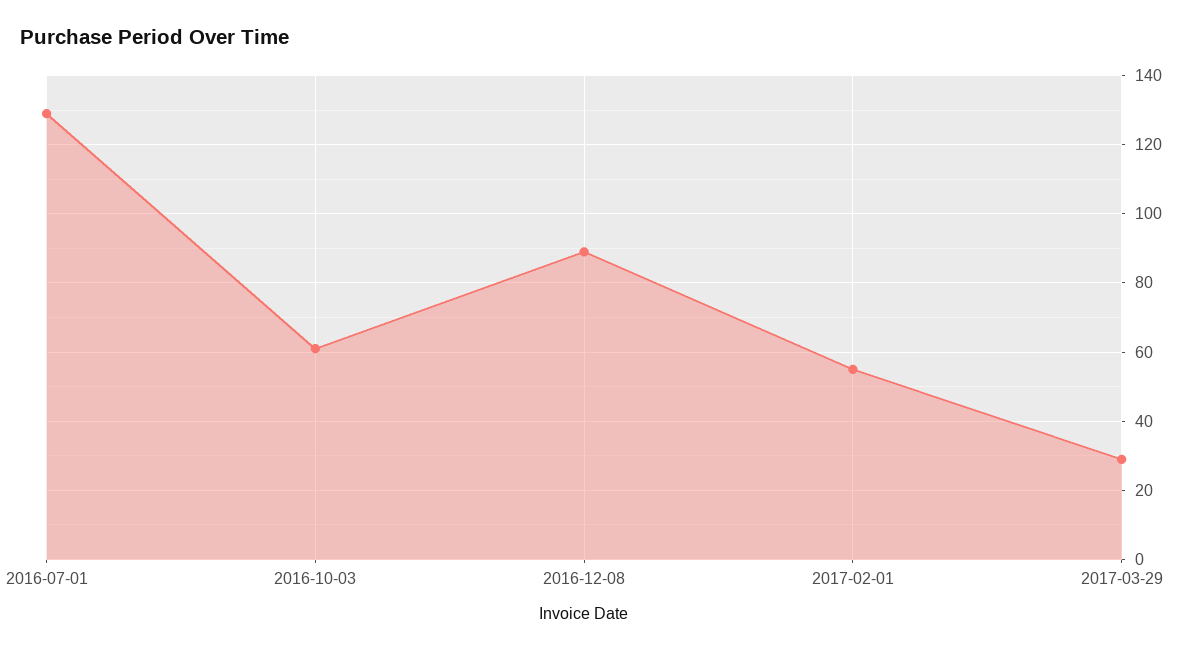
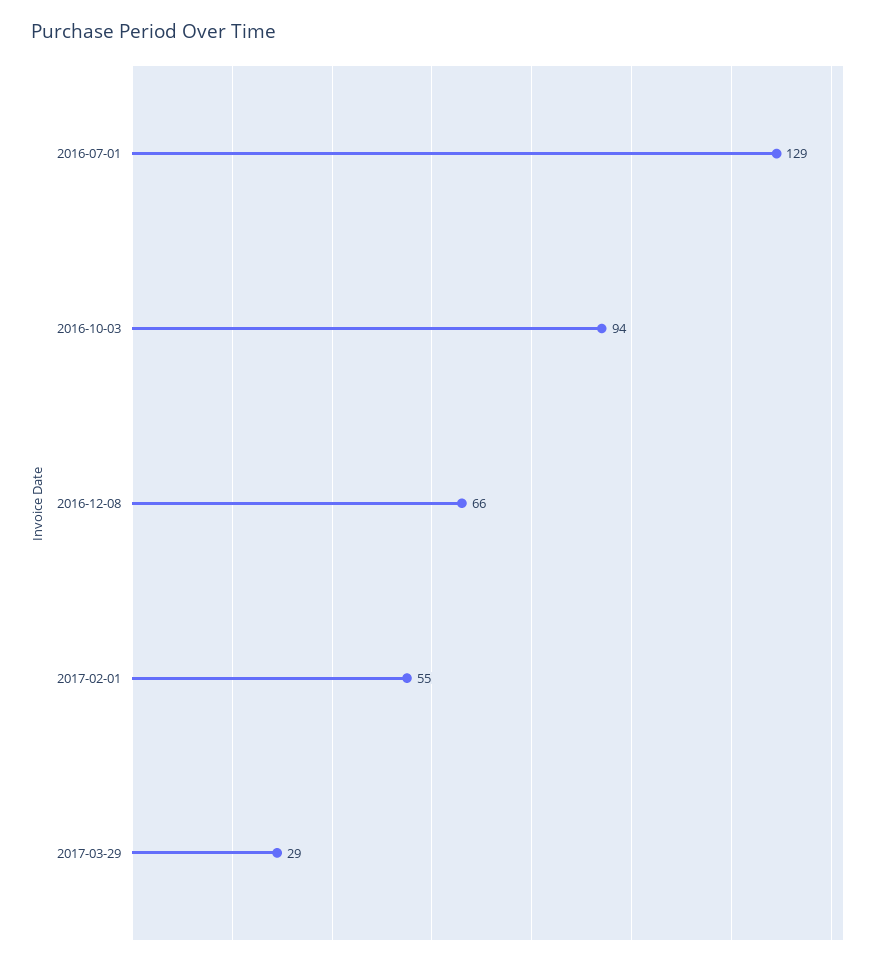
  {
    "2016-07-01": 129,
-   "2016-10-03": 60,
+   "2016-10-03": 94,
-   "2016-12-08": 90,
+   "2016-12-08": 66,
    "2017-02-01": 55,
    "2017-03-29": 29
  }

